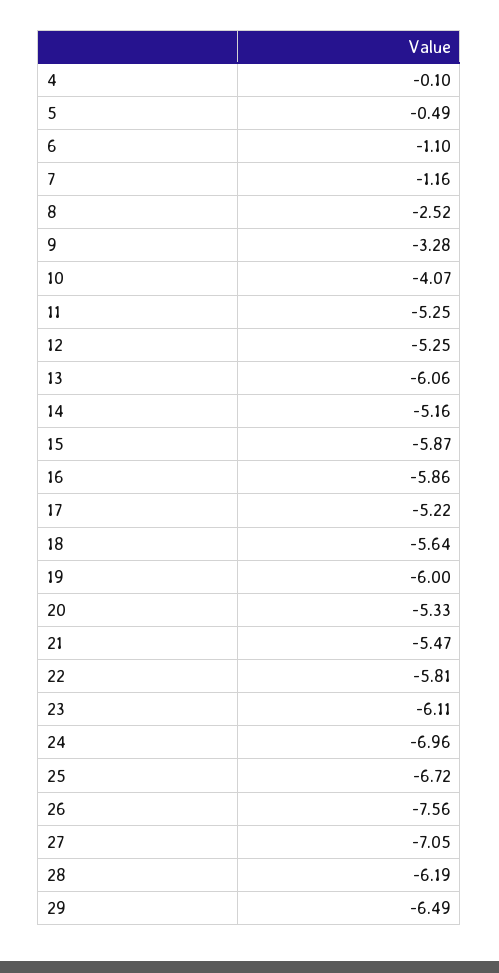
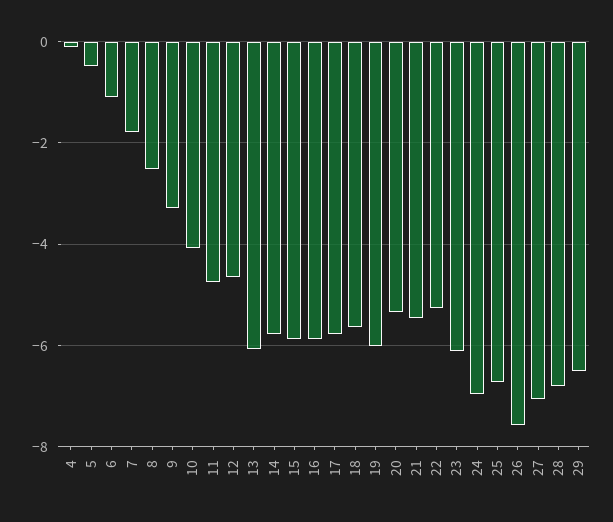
  {
    "4": -0.1,
    "5": -0.49,
    "6": -1.1,
-   "7": -1.16,
+   "7": -1.8,
    "8": -2.52,
    "9": -3.28,
    "10": -4.07,
-   "11": -5.25,
+   "11": -4.8,
-   "12": -5.25,
+   "12": -4.6,
    "13": -6.06,
-   "14": -5.16,
+   "14": -5.8,
    "15": -5.87,
    "16": -5.86,
-   "17": -5.22,
+   "17": -5.8,
    "18": -5.64,
    "19": -6,
    "20": -5.33,
    "21": -5.47,
-   "22": -5.81,
+   "22": -5.2,
    "23": -6.11,
    "24": -6.96,
    "25": -6.72,
    "26": -7.56,
    "27": -7.05,
-   "28": -6.19,
+   "28": -6.8,
    "29": -6.49
  }

